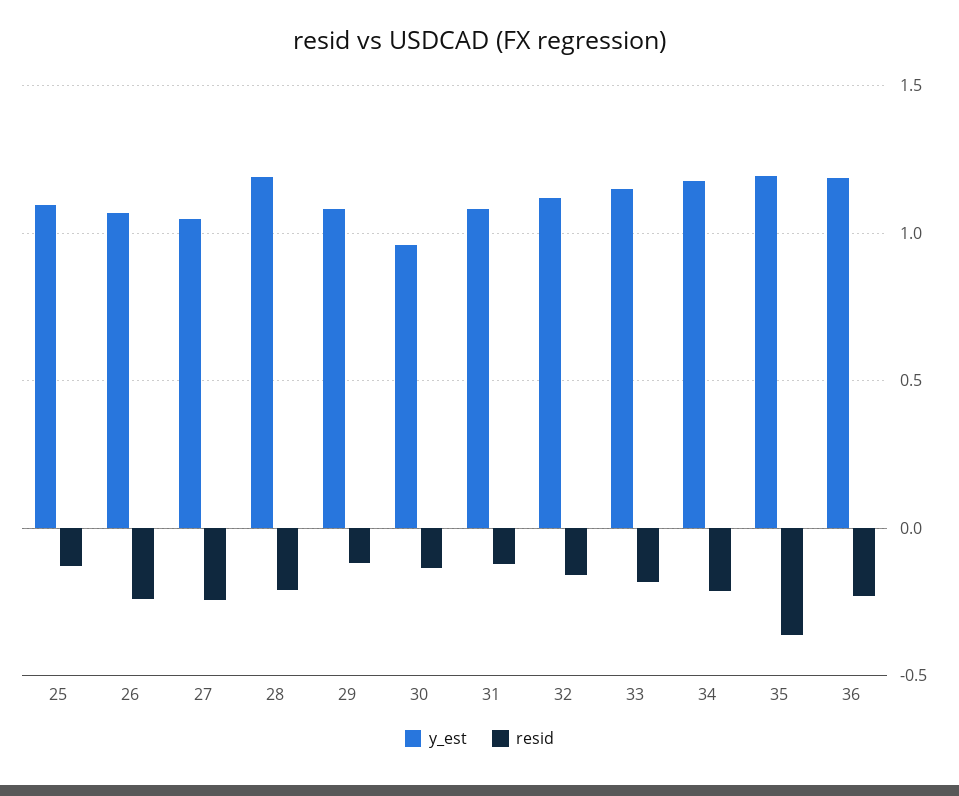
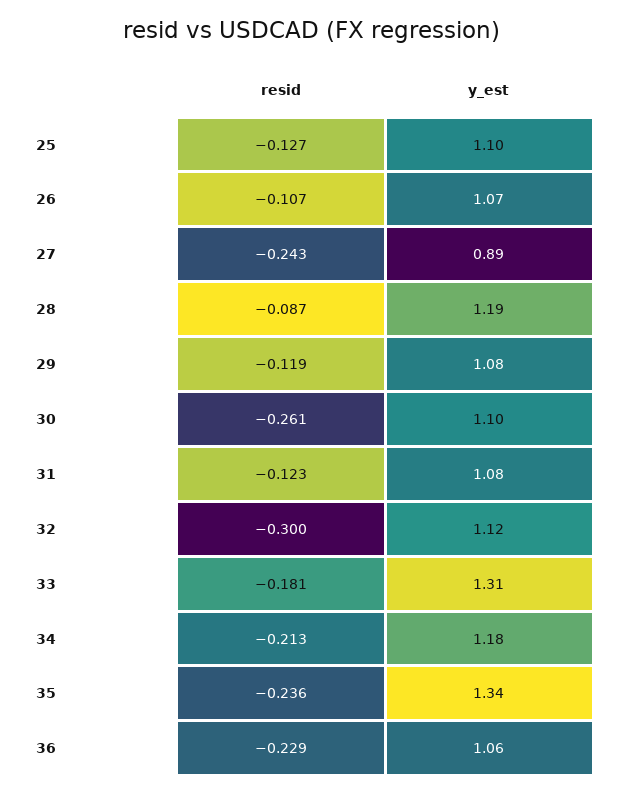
  {
    "y_est": {
      "25": 1.1,
      "26": 1.07,
-     "27": 1.05,
+     "27": 0.89,
      "28": 1.19,
      "29": 1.08,
-     "30": 0.95,
+     "30": 1.1,
      "31": 1.08,
      "32": 1.12,
-     "33": 1.15,
+     "33": 1.31,
      "34": 1.18,
-     "35": 1.2,
+     "35": 1.34,
-     "36": 1.2
+     "36": 1.06
    },
    "resid": {
      "25": -0.127,
-     "26": -0.25,
+     "26": -0.107,
      "27": -0.243,
-     "28": -0.2,
+     "28": -0.087,
      "29": -0.119,
-     "30": -0.15,
+     "30": -0.261,
      "31": -0.123,
-     "32": -0.15,
+     "32": -0.3,
      "33": -0.181,
      "34": -0.213,
-     "35": -0.35,
+     "35": -0.236,
      "36": -0.229
    }
  }

